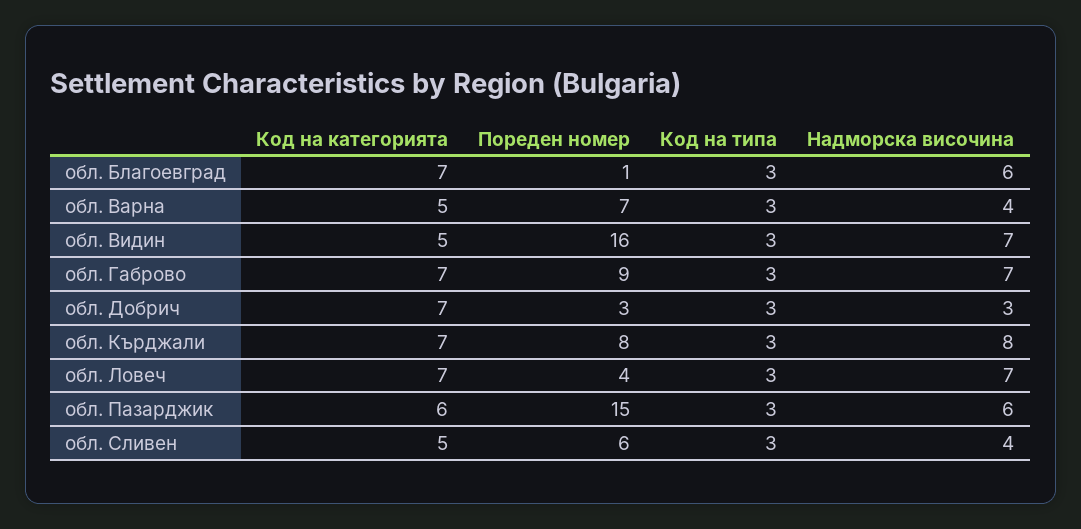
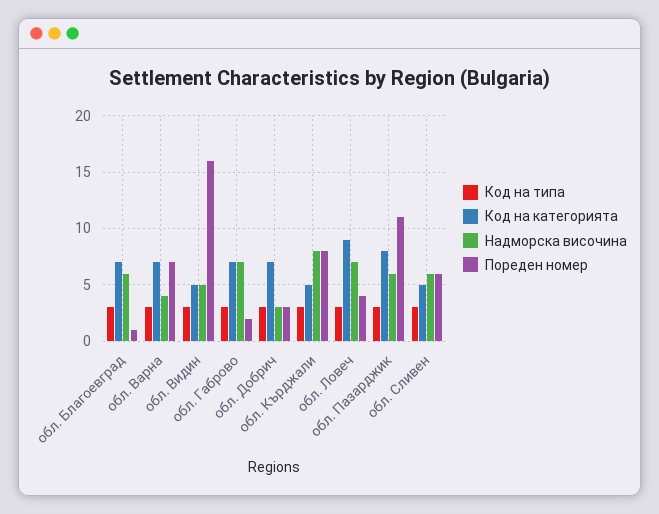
  {
    "Код на категорията": {
      "обл. Благоевград": 7,
-     "обл. Варна": 5,
+     "обл. Варна": 7,
      "обл. Видин": 5,
      "обл. Габрово": 7,
      "обл. Добрич": 7,
-     "обл. Кърджали": 7,
+     "обл. Кърджали": 5,
-     "обл. Ловеч": 7,
+     "обл. Ловеч": 9,
-     "обл. Пазарджик": 6,
+     "обл. Пазарджик": 8,
      "обл. Сливен": 5
    },
    "Пореден номер": {
      "обл. Благоевград": 1,
      "обл. Варна": 7,
      "обл. Видин": 16,
-     "обл. Габрово": 9,
+     "обл. Габрово": 2,
      "обл. Добрич": 3,
      "обл. Кърджали": 8,
      "обл. Ловеч": 4,
-     "обл. Пазарджик": 15,
+     "обл. Пазарджик": 11,
      "обл. Сливен": 6
    },
    "Код на типа": {
      "обл. Благоевград": 3,
      "обл. Варна": 3,
      "обл. Видин": 3,
      "обл. Габрово": 3,
      "обл. Добрич": 3,
      "обл. Кърджали": 3,
      "обл. Ловеч": 3,
      "обл. Пазарджик": 3,
      "обл. Сливен": 3
    },
    "Надморска височина": {
      "обл. Благоевград": 6,
      "обл. Варна": 4,
-     "обл. Видин": 7,
+     "обл. Видин": 5,
      "обл. Габрово": 7,
      "обл. Добрич": 3,
      "обл. Кърджали": 8,
      "обл. Ловеч": 7,
      "обл. Пазарджик": 6,
-     "обл. Сливен": 4
+     "обл. Сливен": 6
    }
  }

